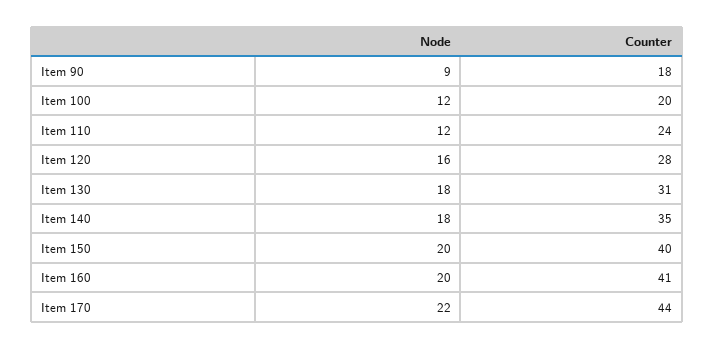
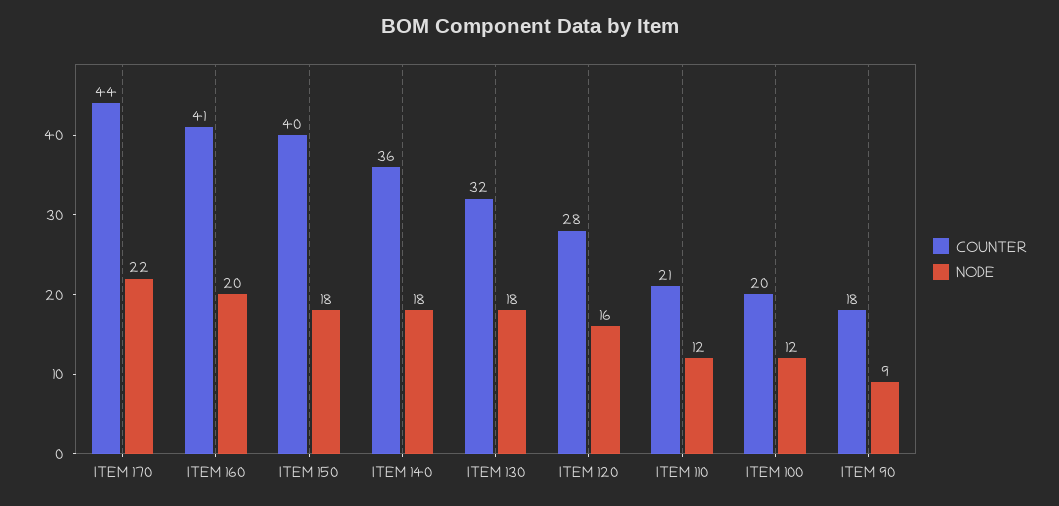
  {
    "Node": {
      "Item 90": 9,
      "Item 100": 12,
      "Item 110": 12,
      "Item 120": 16,
      "Item 130": 18,
      "Item 140": 18,
-     "Item 150": 20,
+     "Item 150": 18,
      "Item 160": 20,
      "Item 170": 22
    },
    "Counter": {
      "Item 90": 18,
      "Item 100": 20,
-     "Item 110": 24,
+     "Item 110": 21,
      "Item 120": 28,
-     "Item 130": 31,
+     "Item 130": 32,
-     "Item 140": 35,
+     "Item 140": 36,
      "Item 150": 40,
      "Item 160": 41,
      "Item 170": 44
    }
  }

